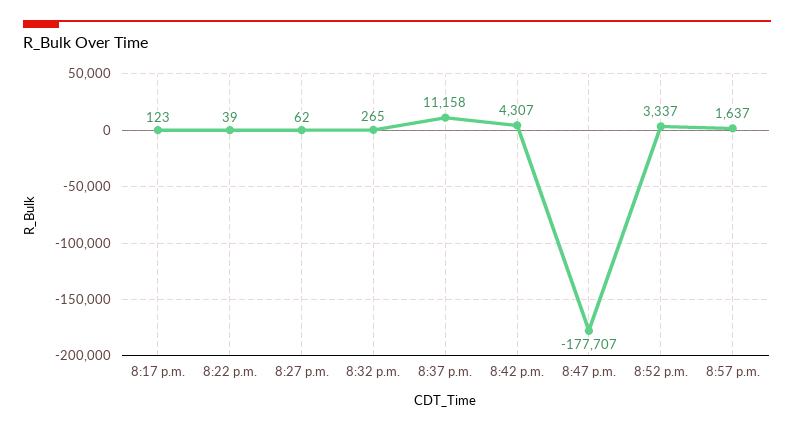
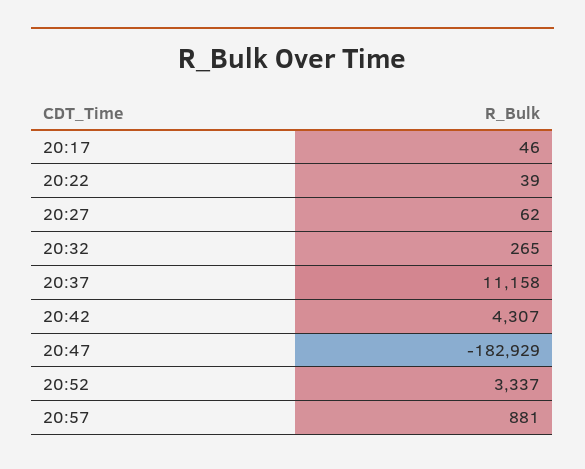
  {
-   "8:17 p.m.": 123,
+   "8:17 p.m.": 46,
    "8:22 p.m.": 39,
    "8:27 p.m.": 62,
    "8:32 p.m.": 265,
    "8:37 p.m.": 11158,
    "8:42 p.m.": 4307,
-   "8:47 p.m.": -177707,
+   "8:47 p.m.": -182929,
    "8:52 p.m.": 3337,
-   "8:57 p.m.": 1637
+   "8:57 p.m.": 881
  }

